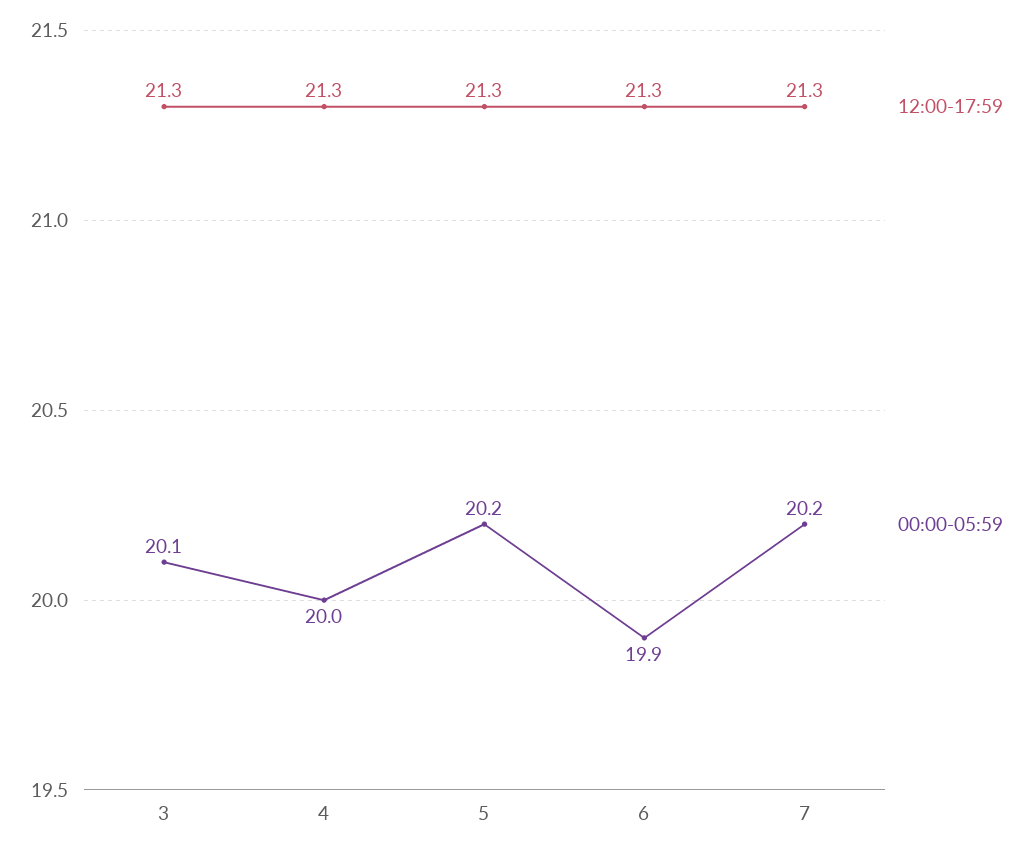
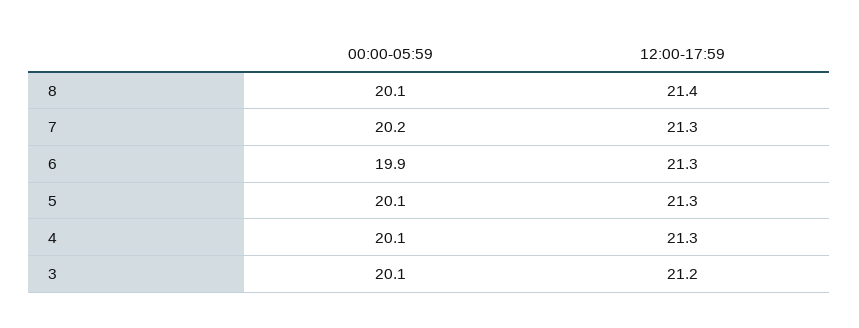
  {
    "12:00-17:59": {
-     "3": 21.3,
+     "3": 21.2,
      "4": 21.3,
      "5": 21.3,
      "6": 21.3,
-     "7": 21.3
+     "7": 21.3,
+     "8": 21.4
    },
    "00:00-05:59": {
      "3": 20.1,
-     "4": 20,
+     "4": 20.1,
-     "5": 20.2,
+     "5": 20.1,
      "6": 19.9,
-     "7": 20.2
+     "7": 20.2,
+     "8": 20.1
    }
  }

